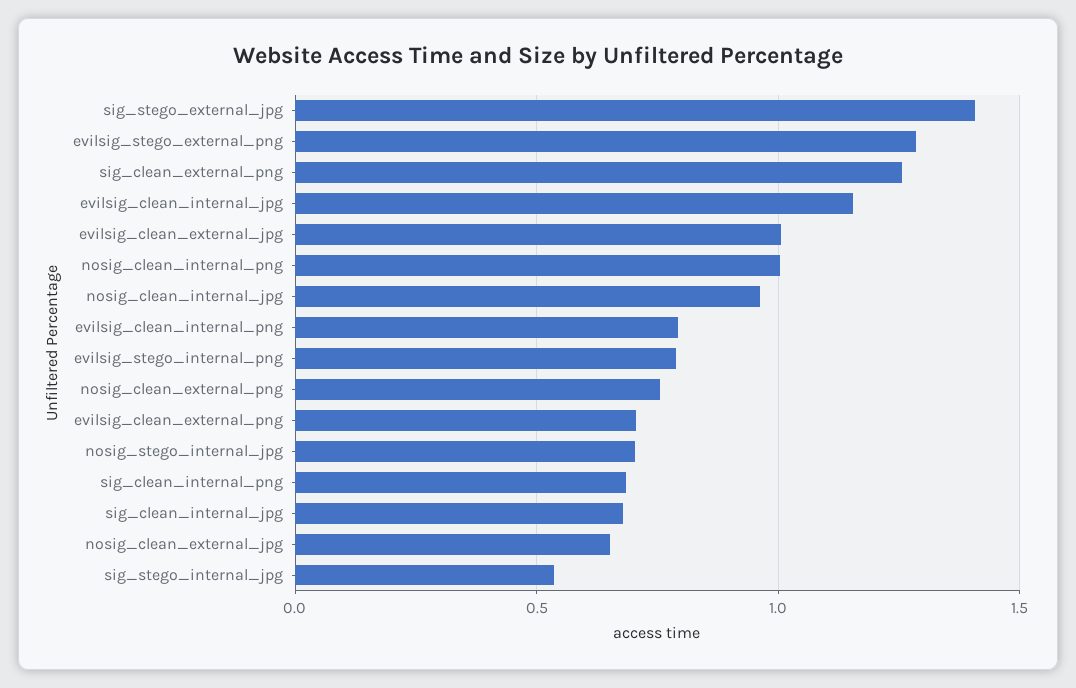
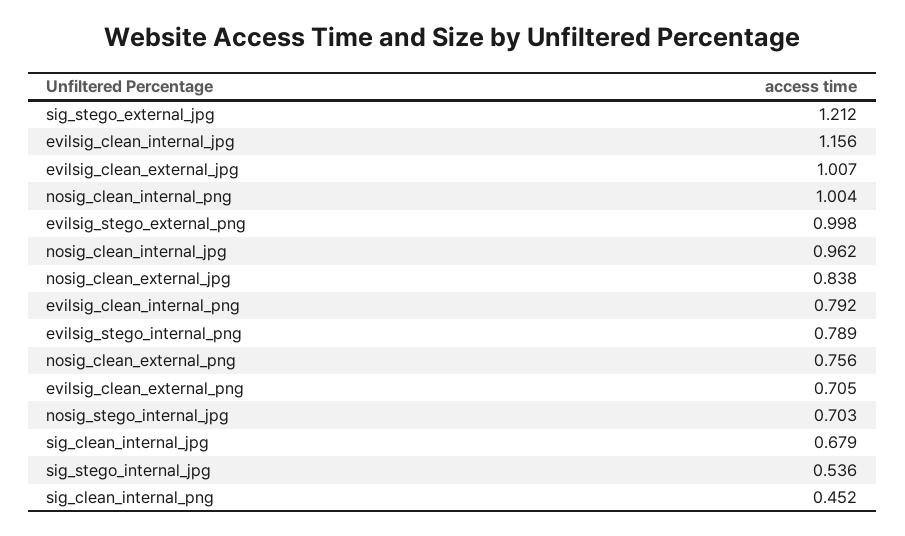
  {
-   "sig_stego_external_jpg": 1.4,
+   "sig_stego_external_jpg": 1.212,
-   "evilsig_stego_external_png": 1.3,
+   "evilsig_stego_external_png": 0.998,
-   "sig_clean_external_png": 1.25,
    "evilsig_clean_internal_jpg": 1.156,
    "evilsig_clean_external_jpg": 1.007,
    "nosig_clean_internal_png": 1.004,
    "nosig_clean_internal_jpg": 0.962,
    "evilsig_clean_internal_png": 0.792,
    "evilsig_stego_internal_png": 0.789,
    "nosig_clean_external_png": 0.756,
    "evilsig_clean_external_png": 0.705,
    "nosig_stego_internal_jpg": 0.703,
-   "sig_clean_internal_png": 0.7,
+   "sig_clean_internal_png": 0.452,
    "sig_clean_internal_jpg": 0.679,
-   "nosig_clean_external_jpg": 0.65,
+   "nosig_clean_external_jpg": 0.838,
    "sig_stego_internal_jpg": 0.536
  }

